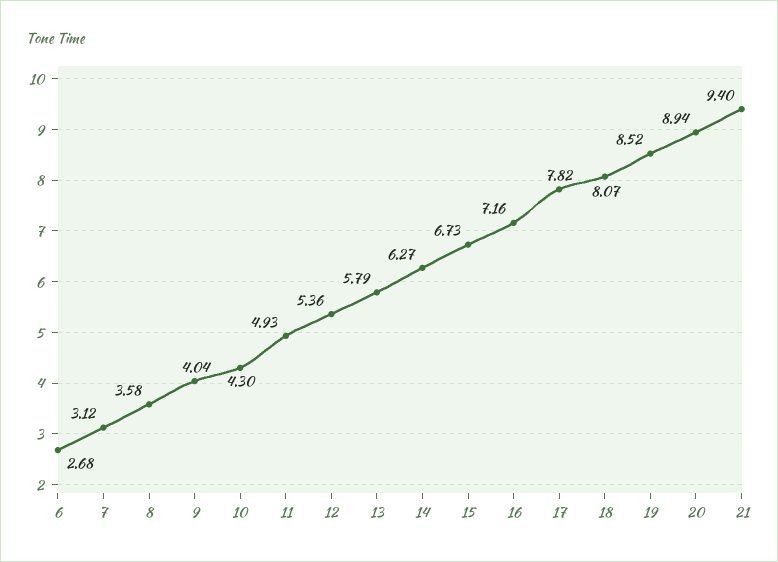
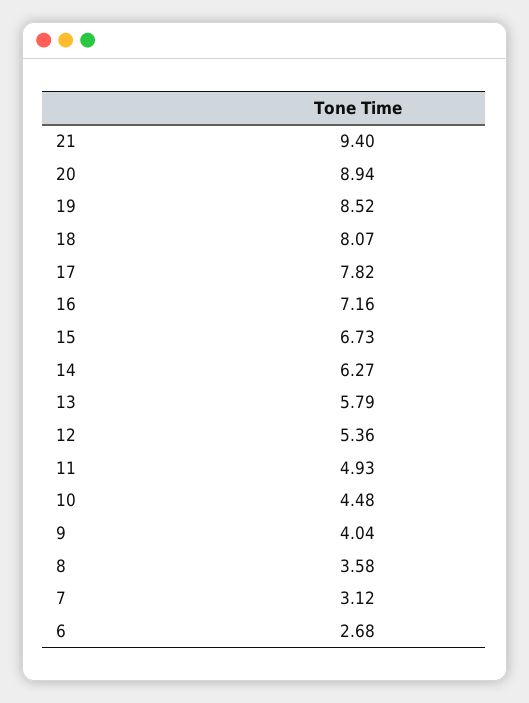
  {
    "6": 2.68,
    "7": 3.12,
    "8": 3.58,
    "9": 4.04,
-   "10": 4.3,
+   "10": 4.48,
    "11": 4.93,
    "12": 5.36,
    "13": 5.79,
    "14": 6.27,
    "15": 6.73,
    "16": 7.16,
    "17": 7.82,
    "18": 8.07,
    "19": 8.52,
    "20": 8.94,
    "21": 9.4
  }

